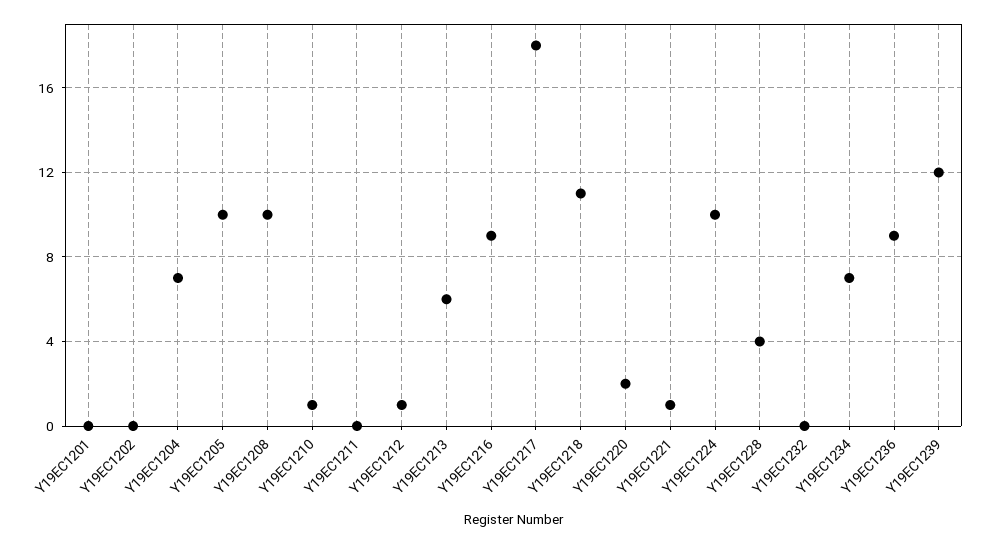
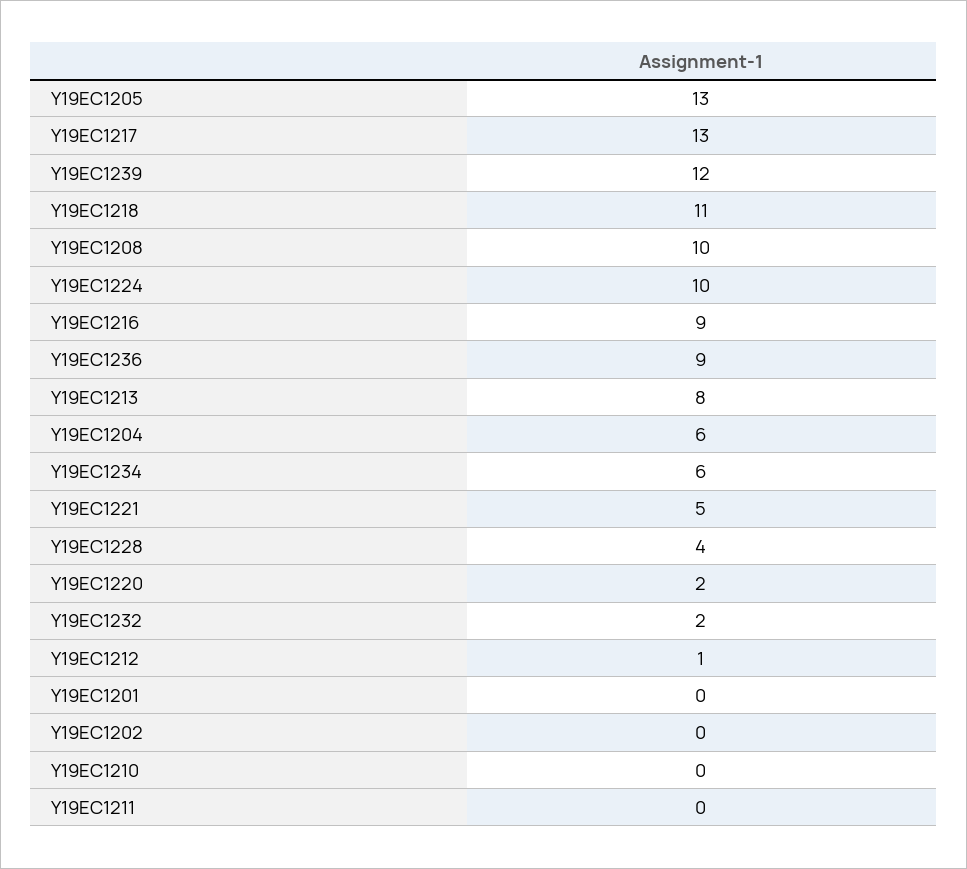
  {
    "Y19EC1201": 0,
    "Y19EC1202": 0,
-   "Y19EC1204": 7,
+   "Y19EC1204": 6,
-   "Y19EC1205": 10,
+   "Y19EC1205": 13,
    "Y19EC1208": 10,
-   "Y19EC1210": 1,
+   "Y19EC1210": 0,
    "Y19EC1211": 0,
    "Y19EC1212": 1,
-   "Y19EC1213": 6,
+   "Y19EC1213": 8,
    "Y19EC1216": 9,
-   "Y19EC1217": 18,
+   "Y19EC1217": 13,
    "Y19EC1218": 11,
    "Y19EC1220": 2,
-   "Y19EC1221": 1,
+   "Y19EC1221": 5,
    "Y19EC1224": 10,
    "Y19EC1228": 4,
-   "Y19EC1232": 0,
+   "Y19EC1232": 2,
-   "Y19EC1234": 7,
+   "Y19EC1234": 6,
    "Y19EC1236": 9,
    "Y19EC1239": 12
  }

